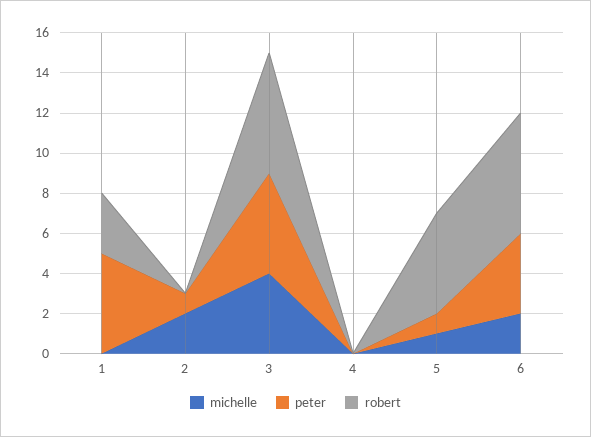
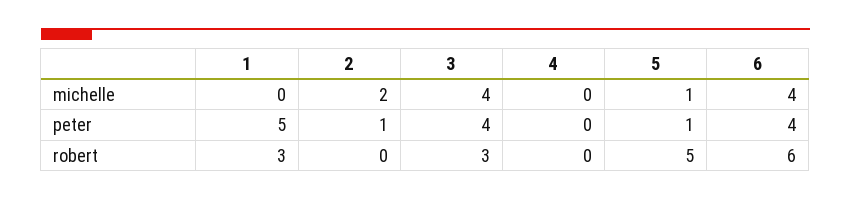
  {
    "michelle": {
      "1": 0,
      "2": 2,
      "3": 4,
      "4": 0,
      "5": 1,
-     "6": 2
+     "6": 4
    },
    "peter": {
      "1": 5,
      "2": 1,
-     "3": 5,
+     "3": 4,
      "4": 0,
      "5": 1,
      "6": 4
    },
    "robert": {
      "1": 3,
      "2": 0,
-     "3": 6,
+     "3": 3,
      "4": 0,
      "5": 5,
      "6": 6
    }
  }

